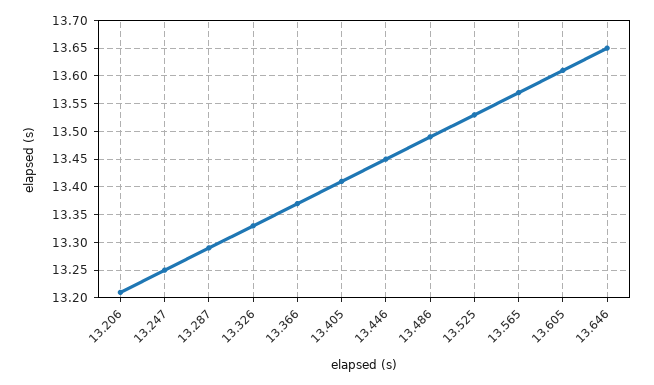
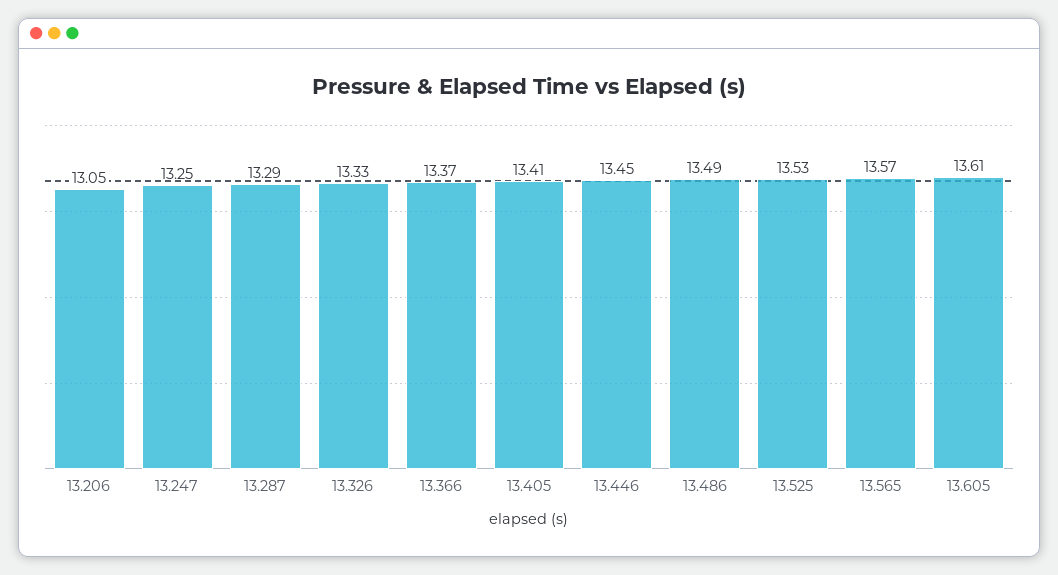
  {
-   "13.206": 13.2,
+   "13.206": 13.05,
    "13.247": 13.25,
    "13.287": 13.29,
    "13.326": 13.33,
    "13.366": 13.37,
    "13.405": 13.41,
    "13.446": 13.45,
    "13.486": 13.49,
    "13.525": 13.53,
    "13.565": 13.57,
-   "13.605": 13.61,
+   "13.605": 13.61
-   "13.646": 13.65
  }

